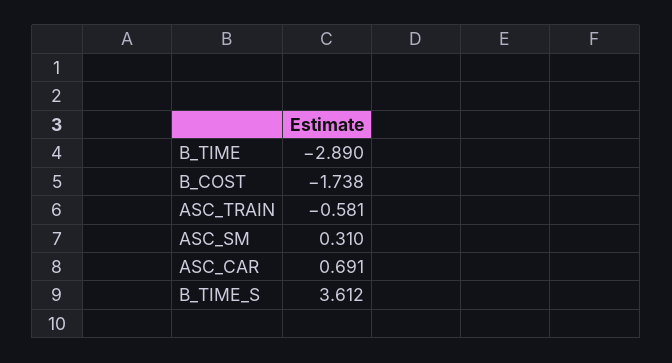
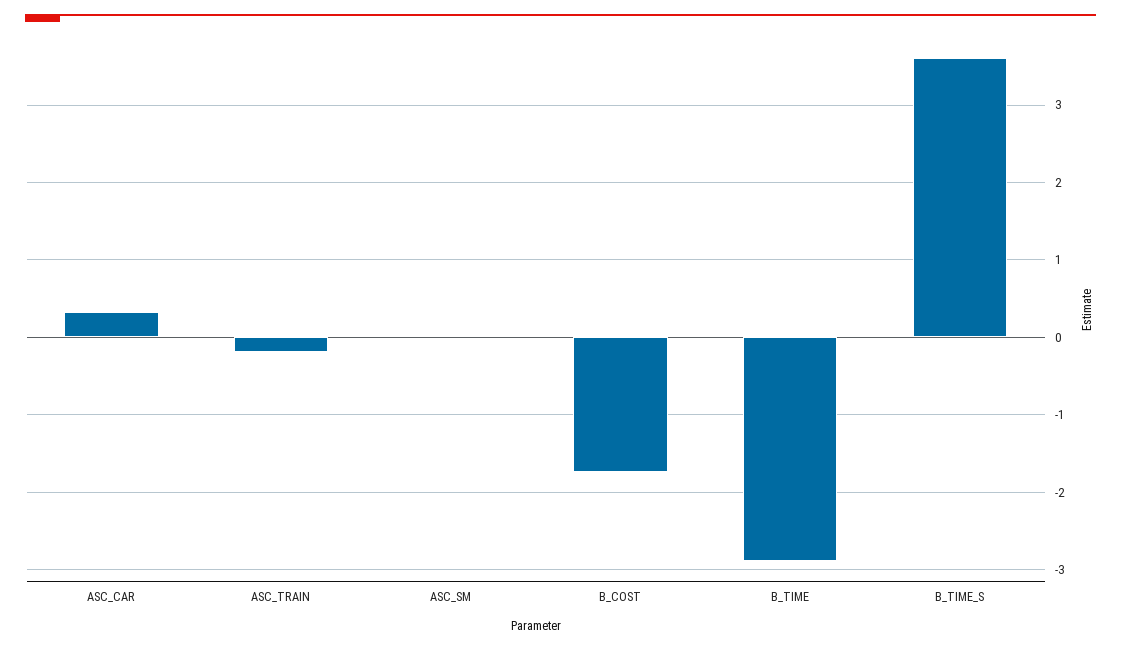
  {
    "B_TIME": -2.89,
    "B_COST": -1.738,
-   "ASC_TRAIN": -0.581,
+   "ASC_TRAIN": -0.2,
-   "ASC_SM": 0.31,
+   "ASC_SM": 0,
-   "ASC_CAR": 0.691,
+   "ASC_CAR": 0.3,
    "B_TIME_S": 3.612
  }

